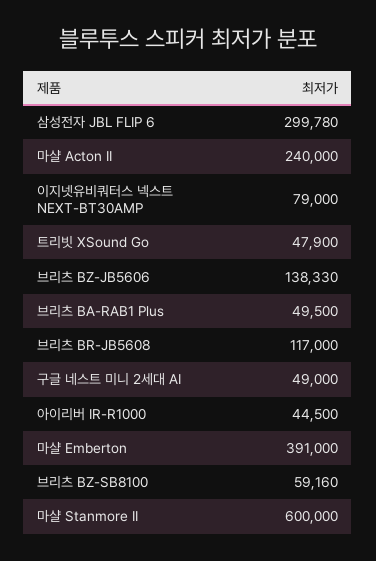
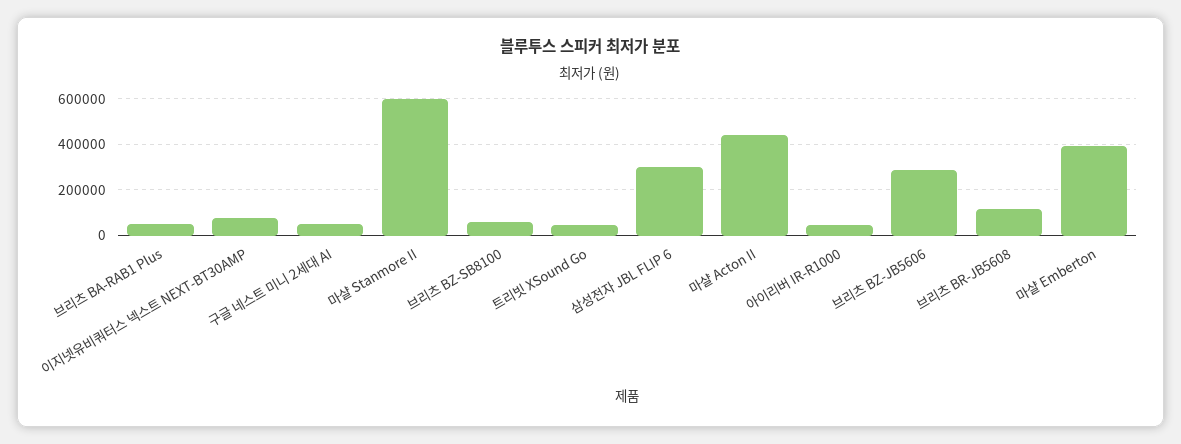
  {
    "삼성전자 JBL FLIP 6": 299780,
-   "마샬 Acton II": 240000,
+   "마샬 Acton II": 450000,
    "이지넷유비쿼터스 넥스트 NEXT-BT30AMP": 79000,
    "트리빗 XSound Go": 47900,
-   "브리츠 BZ-JB5606": 138330,
+   "브리츠 BZ-JB5606": 300000,
    "브리츠 BA-RAB1 Plus": 49500,
    "브리츠 BR-JB5608": 117000,
    "구글 네스트 미니 2세대 AI": 49000,
    "아이리버 IR-R1000": 44500,
    "마샬 Emberton": 391000,
    "브리츠 BZ-SB8100": 59160,
    "마샬 Stanmore II": 600000
  }

